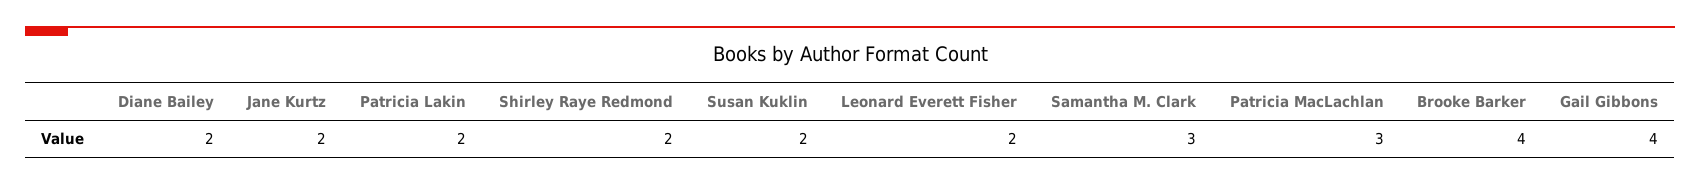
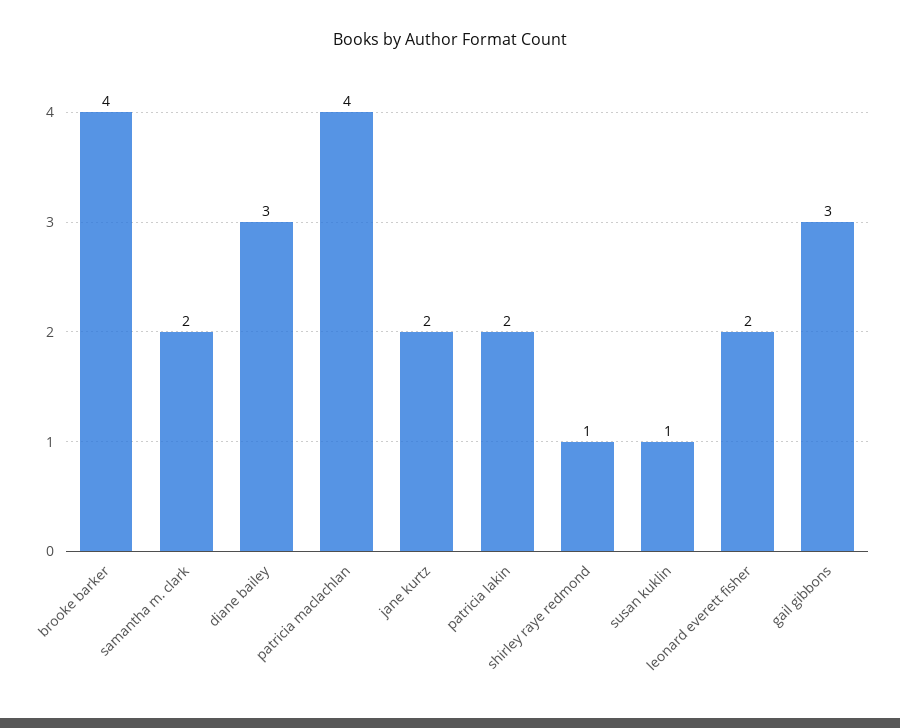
  {
-   "Diane Bailey": 2,
+   "Diane Bailey": 3,
    "Jane Kurtz": 2,
    "Patricia Lakin": 2,
-   "Shirley Raye Redmond": 2,
+   "Shirley Raye Redmond": 1,
-   "Susan Kuklin": 2,
+   "Susan Kuklin": 1,
    "Leonard Everett Fisher": 2,
-   "Samantha M. Clark": 3,
+   "Samantha M. Clark": 2,
-   "Patricia MacLachlan": 3,
+   "Patricia MacLachlan": 4,
    "Brooke Barker": 4,
-   "Gail Gibbons": 4
+   "Gail Gibbons": 3
  }

